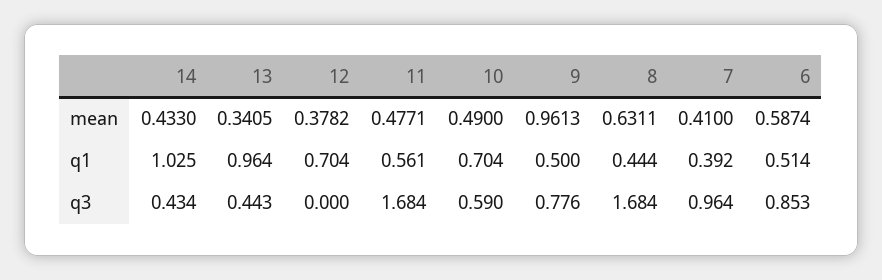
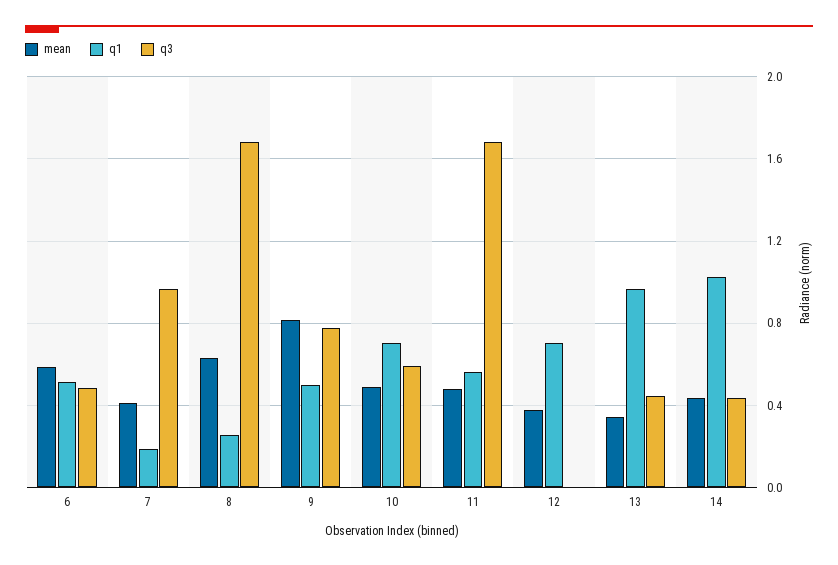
  {
    "mean": {
      "14": 0.433,
      "13": 0.3405,
      "12": 0.3782,
      "11": 0.4771,
      "10": 0.49,
-     "9": 0.9613,
+     "9": 0.8,
      "8": 0.6311,
      "7": 0.41,
      "6": 0.5874
    },
    "q1": {
      "14": 1.025,
      "13": 0.964,
      "12": 0.704,
      "11": 0.561,
      "10": 0.704,
      "9": 0.5,
-     "8": 0.444,
+     "8": 0.25,
-     "7": 0.392,
+     "7": 0.2,
      "6": 0.514
    },
    "q3": {
      "14": 0.434,
      "13": 0.443,
      "12": 0,
      "11": 1.684,
      "10": 0.59,
      "9": 0.776,
      "8": 1.684,
      "7": 0.964,
-     "6": 0.853
+     "6": 0.5
    }
  }

